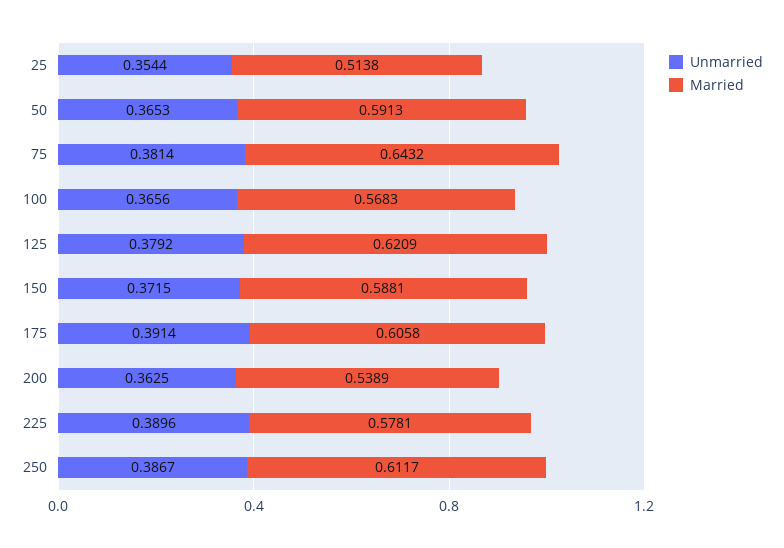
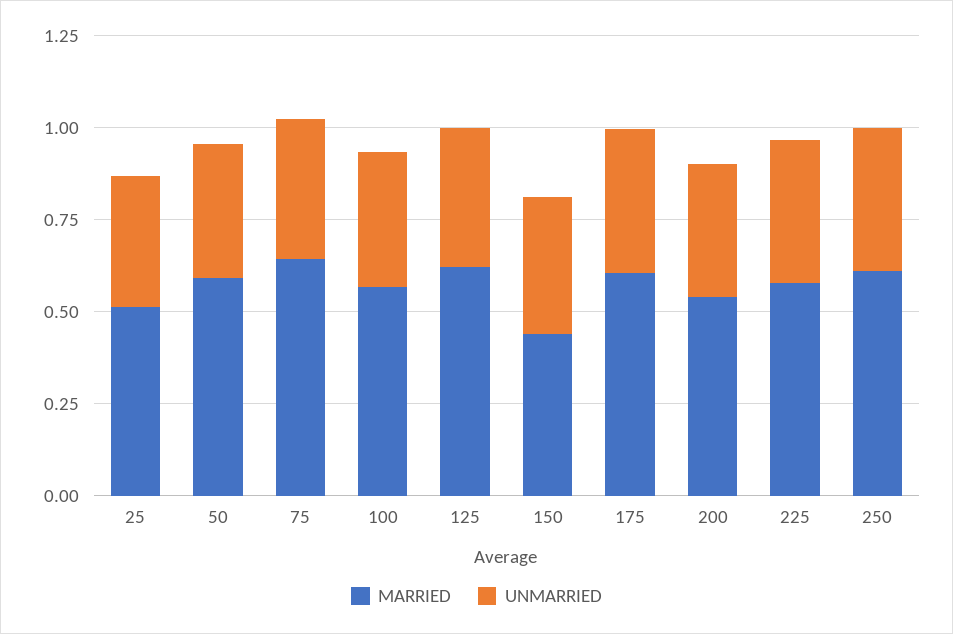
  {
    "Unmarried": {
      "25": 0.3544,
      "50": 0.3653,
      "75": 0.3814,
      "100": 0.3656,
      "125": 0.3792,
      "150": 0.3715,
      "175": 0.3914,
      "200": 0.3625,
      "225": 0.3896,
      "250": 0.3867
    },
    "Married": {
      "25": 0.5138,
      "50": 0.5913,
      "75": 0.6432,
      "100": 0.5683,
      "125": 0.6209,
-     "150": 0.5881,
+     "150": 0.45,
      "175": 0.6058,
      "200": 0.5389,
      "225": 0.5781,
      "250": 0.6117
    }
  }

